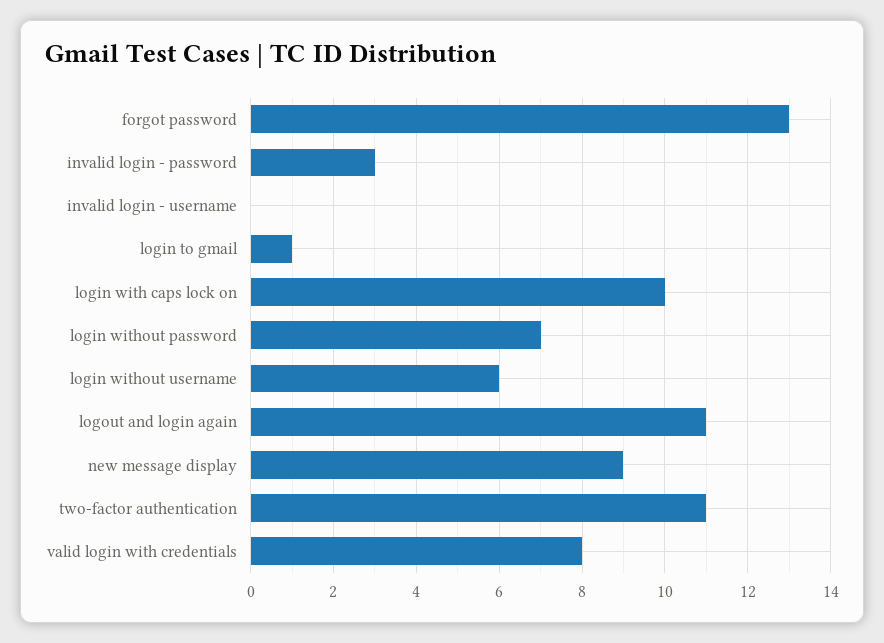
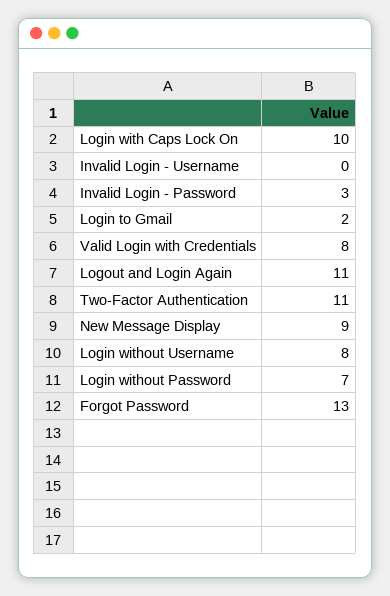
  {
    "forgot password": 13,
    "invalid login - password": 3,
    "invalid login - username": 0,
-   "login to gmail": 1,
+   "login to gmail": 2,
    "login with caps lock on": 10,
    "login without password": 7,
-   "login without username": 6,
+   "login without username": 8,
    "logout and login again": 11,
    "new message display": 9,
    "two-factor authentication": 11,
    "valid login with credentials": 8
  }

